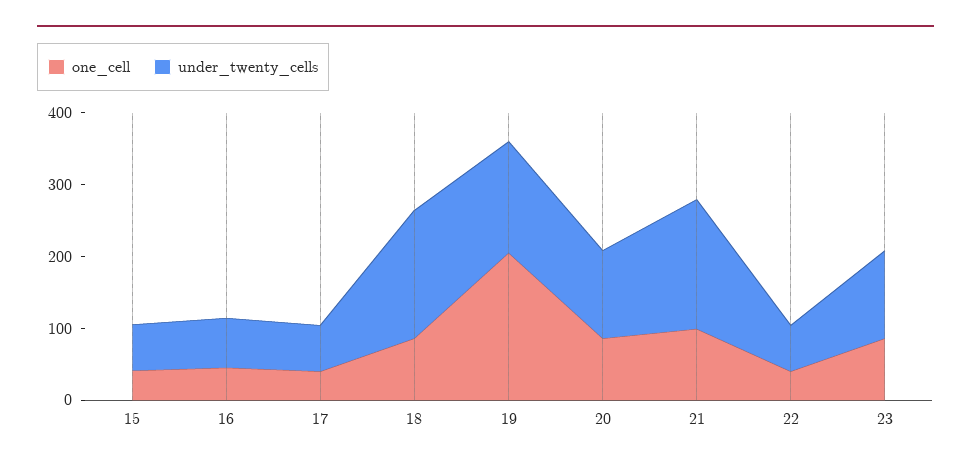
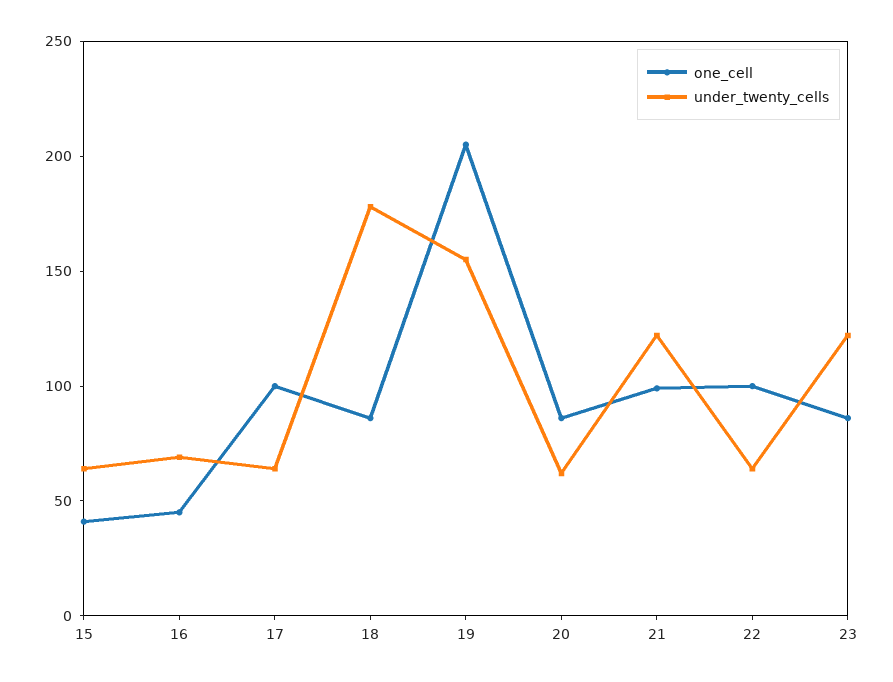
  {
    "one_cell": {
      "15": 40,
      "16": 50,
-     "17": 40,
+     "17": 100,
      "18": 90,
      "19": 210,
      "20": 90,
      "21": 100,
-     "22": 40,
+     "22": 100,
      "23": 90
    },
    "under_twenty_cells": {
      "15": 60,
      "16": 70,
      "17": 60,
      "18": 180,
      "19": 160,
-     "20": 120,
+     "20": 60,
-     "21": 180,
+     "21": 120,
      "22": 60,
      "23": 120
    }
  }

